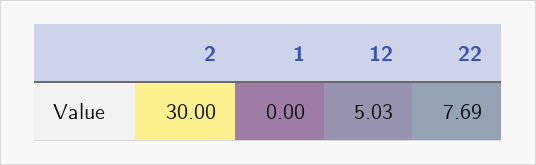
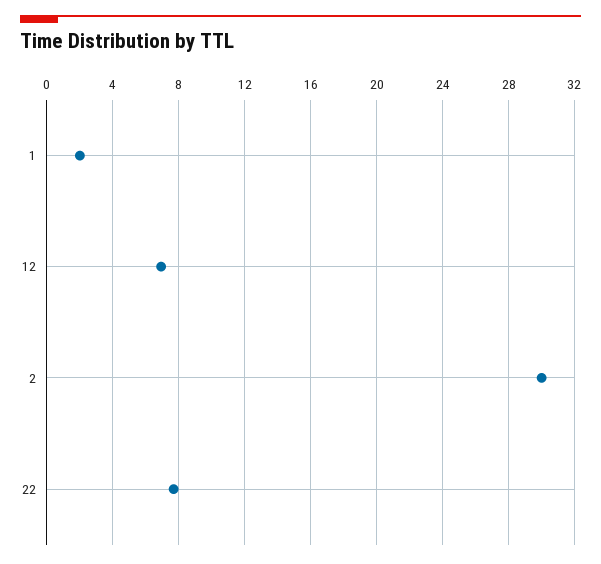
  {
    "2": 30,
-   "1": 0,
+   "1": 2,
-   "12": 5.03,
+   "12": 7,
    "22": 7.69
  }

